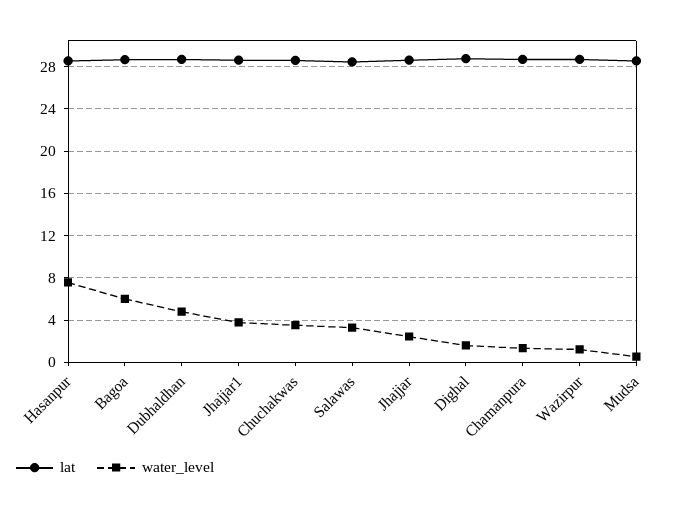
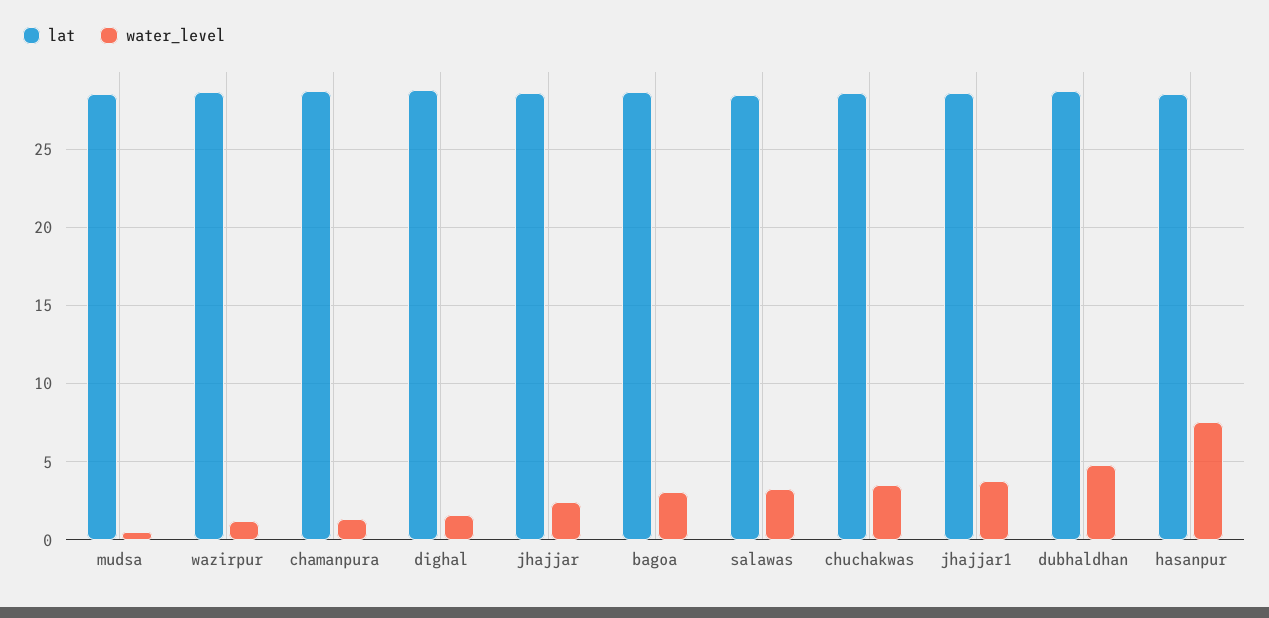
  {
    "lat": {
      "Hasanpur": 28.5,
      "Bagoa": 28.5,
      "Dubhaldhan": 28.5,
      "Jhajjar1": 28.5,
      "Chuchakwas": 28.5,
      "Salawas": 28.5,
      "Jhajjar": 28.5,
      "Dighal": 29,
      "Chamanpura": 28.5,
      "Wazirpur": 28.5,
      "Mudsa": 28.5
    },
    "water_level": {
      "Hasanpur": 7.5,
-     "Bagoa": 6,
+     "Bagoa": 3,
      "Dubhaldhan": 5,
      "Jhajjar1": 4,
      "Chuchakwas": 3.5,
      "Salawas": 3.5,
      "Jhajjar": 2.5,
      "Dighal": 1.5,
      "Chamanpura": 1.5,
      "Wazirpur": 1,
      "Mudsa": 0.5
    }
  }

